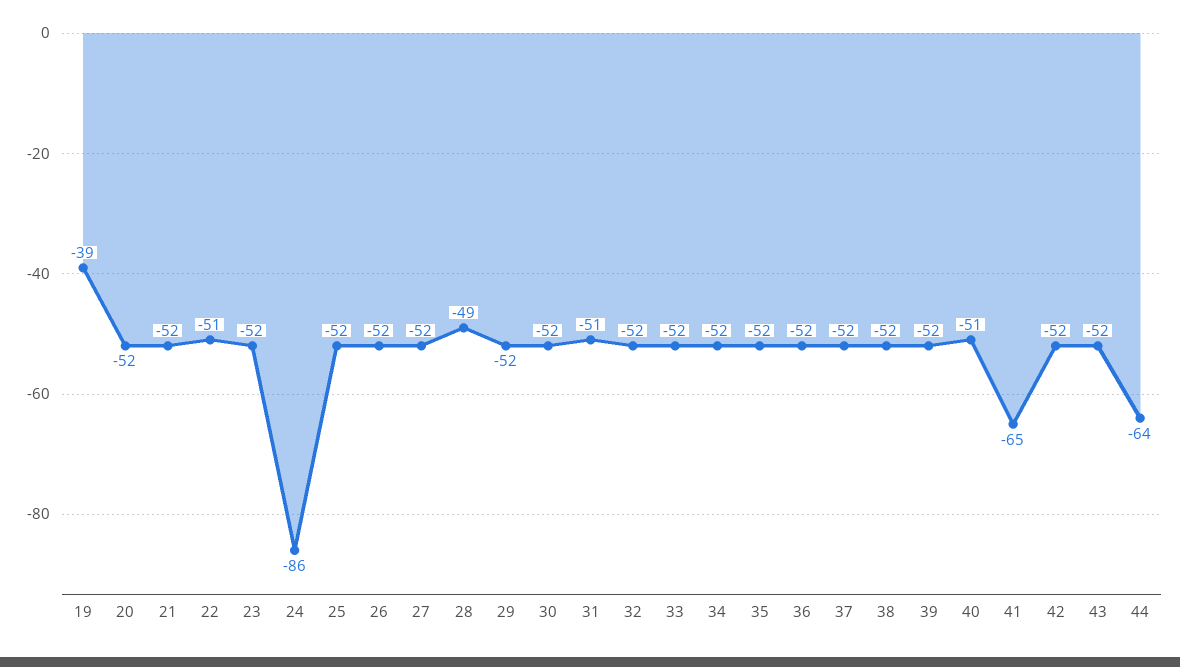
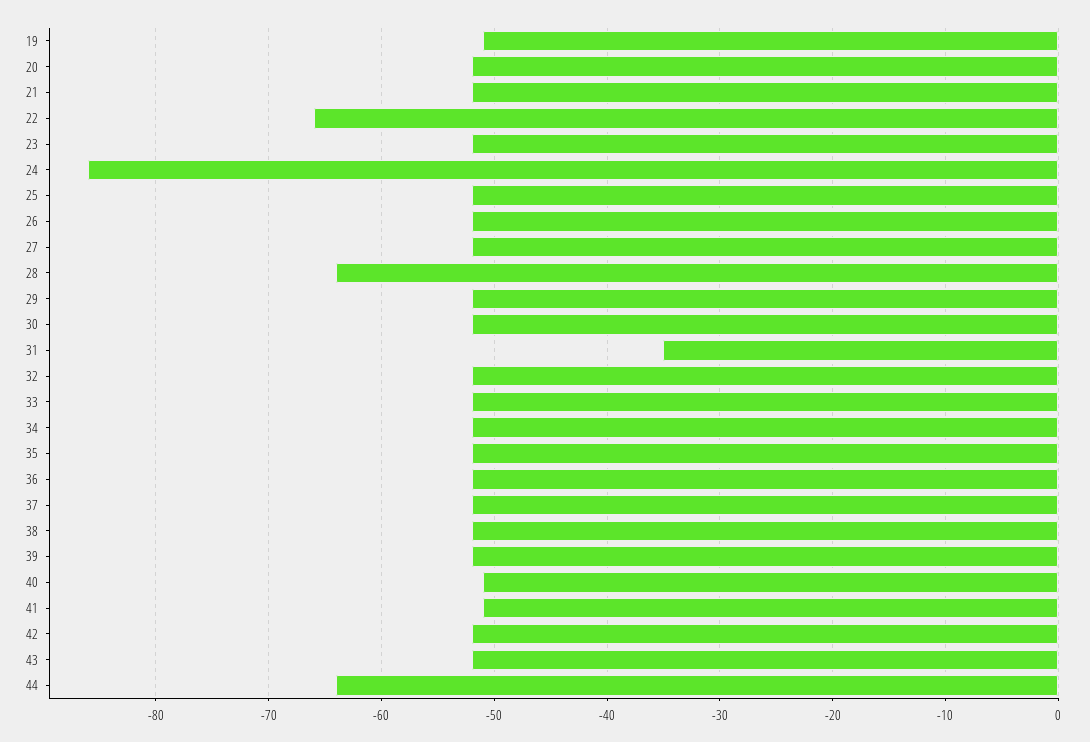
  {
-   "19": -39,
+   "19": -51,
    "20": -52,
    "21": -52,
-   "22": -51,
+   "22": -66,
    "23": -52,
    "24": -86,
    "25": -52,
    "26": -52,
    "27": -52,
-   "28": -49,
+   "28": -64,
    "29": -52,
    "30": -52,
-   "31": -51,
+   "31": -35,
    "32": -52,
    "33": -52,
    "34": -52,
    "35": -52,
    "36": -52,
    "37": -52,
    "38": -52,
    "39": -52,
    "40": -51,
-   "41": -65,
+   "41": -51,
    "42": -52,
    "43": -52,
    "44": -64
  }

